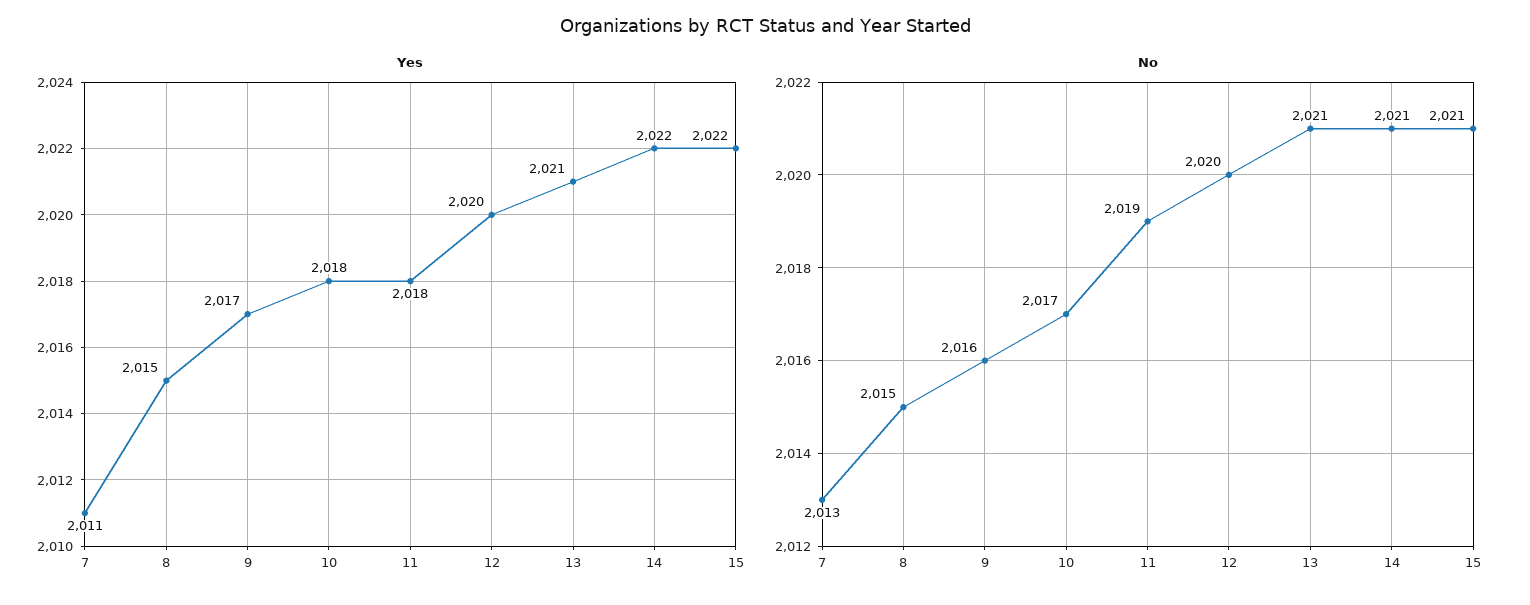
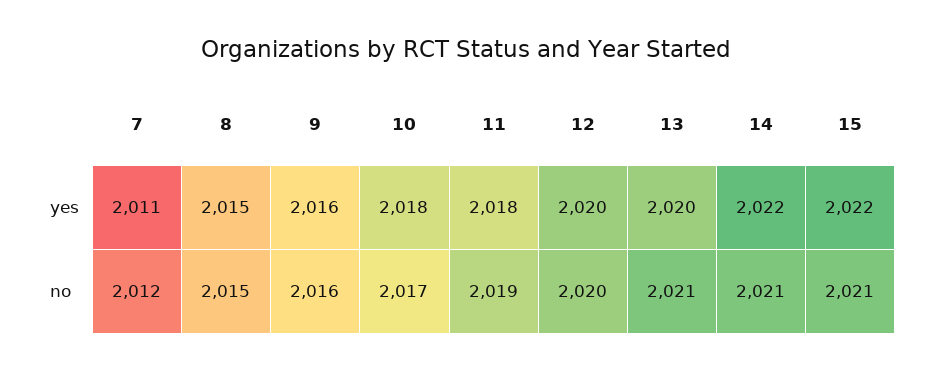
  {
    "Yes": {
      "7": 2011,
      "8": 2015,
-     "9": 2017,
+     "9": 2016,
      "10": 2018,
      "11": 2018,
      "12": 2020,
-     "13": 2021,
+     "13": 2020,
      "14": 2022,
      "15": 2022
    },
    "No": {
-     "7": 2013,
+     "7": 2012,
      "8": 2015,
      "9": 2016,
      "10": 2017,
      "11": 2019,
      "12": 2020,
      "13": 2021,
      "14": 2021,
      "15": 2021
    }
  }

